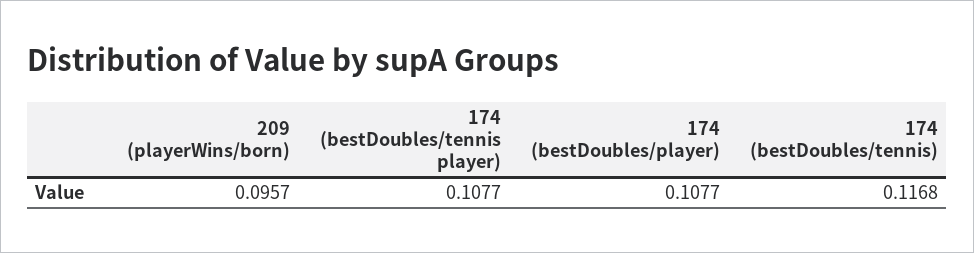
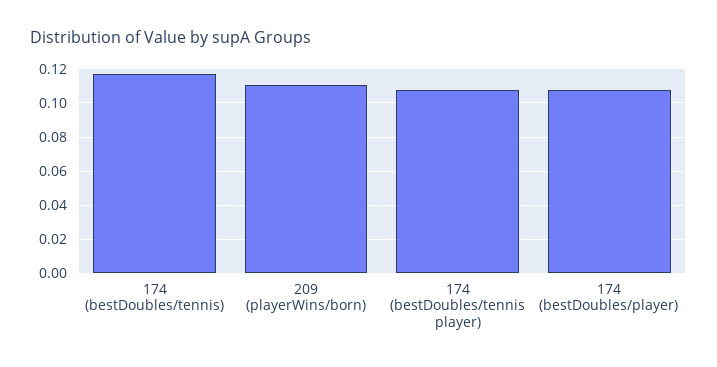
  {
-   "209 (playerWins/born)": 0.0957,
+   "209 (playerWins/born)": 0.11,
    "174 (bestDoubles/tennis player)": 0.1077,
    "174 (bestDoubles/player)": 0.1077,
    "174 (bestDoubles/tennis)": 0.1168
  }

